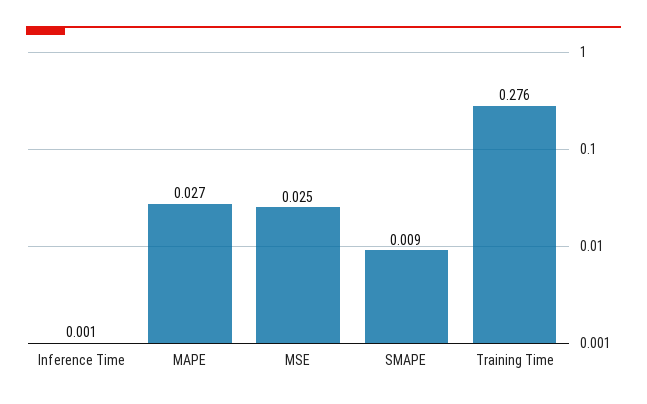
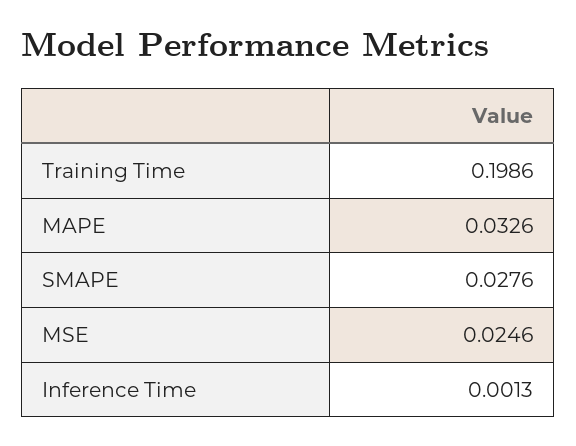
  {
    "Inference Time": 0.0013,
-   "MAPE": 0.027,
+   "MAPE": 0.0326,
    "MSE": 0.0246,
-   "SMAPE": 0.009,
+   "SMAPE": 0.0276,
-   "Training Time": 0.276
+   "Training Time": 0.1986
  }

